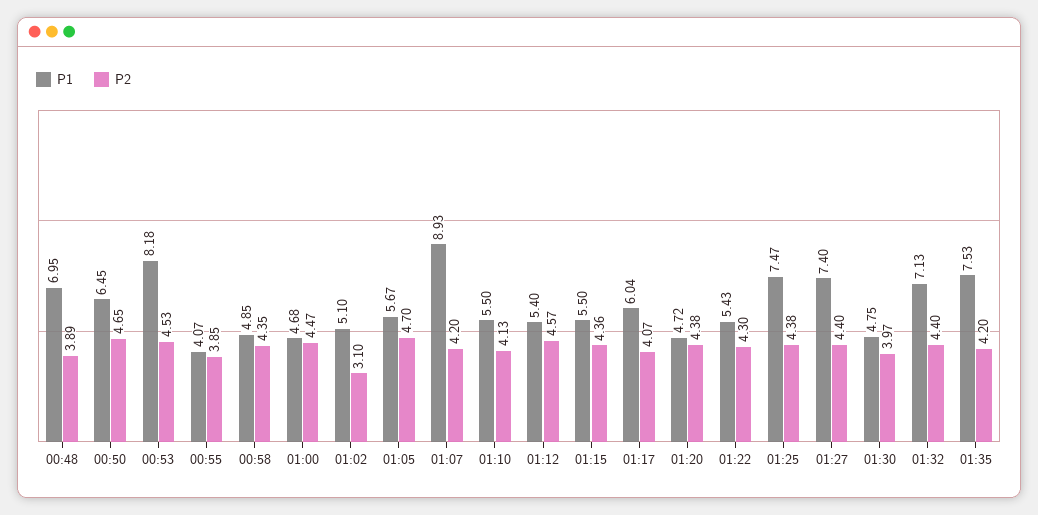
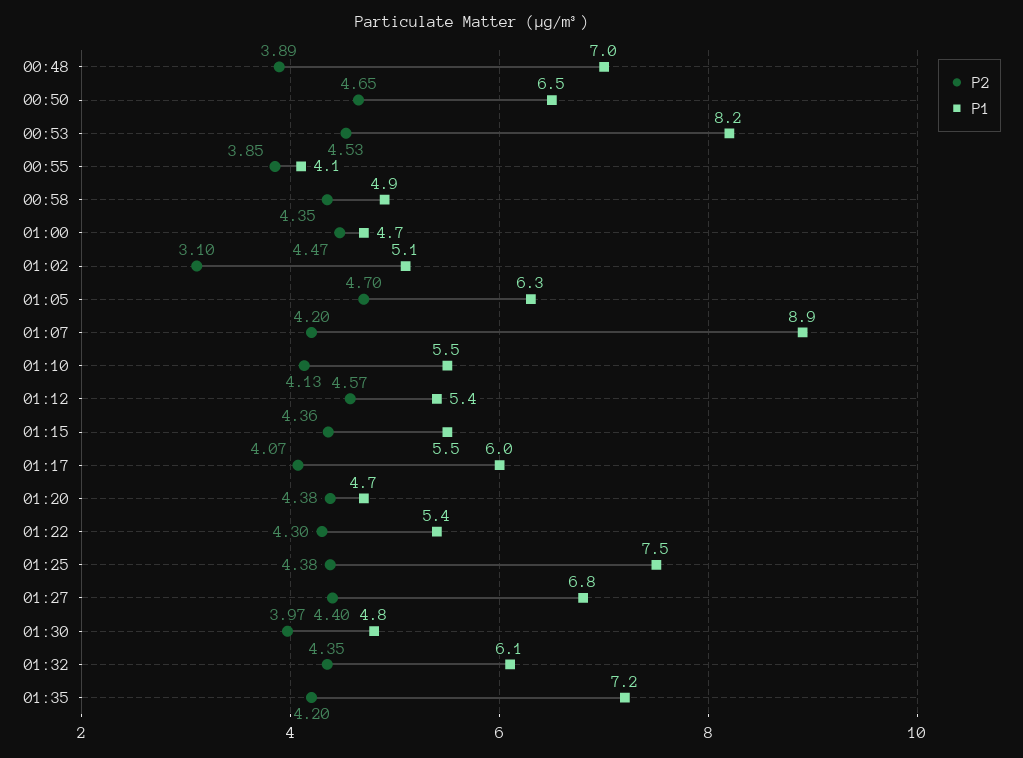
  {
    "P1": {
      "00:48": 6.95,
      "00:50": 6.45,
      "00:53": 8.18,
      "00:55": 4.07,
      "00:58": 4.85,
      "01:00": 4.68,
      "01:02": 5.1,
-     "01:05": 5.67,
+     "01:05": 6.3,
      "01:07": 8.93,
      "01:10": 5.5,
      "01:12": 5.4,
      "01:15": 5.5,
      "01:17": 6.04,
      "01:20": 4.72,
      "01:22": 5.43,
      "01:25": 7.47,
-     "01:27": 7.4,
+     "01:27": 6.8,
      "01:30": 4.75,
-     "01:32": 7.13,
+     "01:32": 6.1,
-     "01:35": 7.53
+     "01:35": 7.2
    },
    "P2": {
      "00:48": 3.89,
      "00:50": 4.65,
      "00:53": 4.53,
      "00:55": 3.85,
      "00:58": 4.35,
      "01:00": 4.47,
      "01:02": 3.1,
      "01:05": 4.7,
      "01:07": 4.2,
      "01:10": 4.13,
      "01:12": 4.57,
      "01:15": 4.36,
      "01:17": 4.07,
      "01:20": 4.38,
      "01:22": 4.3,
      "01:25": 4.38,
      "01:27": 4.4,
      "01:30": 3.97,
-     "01:32": 4.4,
+     "01:32": 4.35,
      "01:35": 4.2
    }
  }

